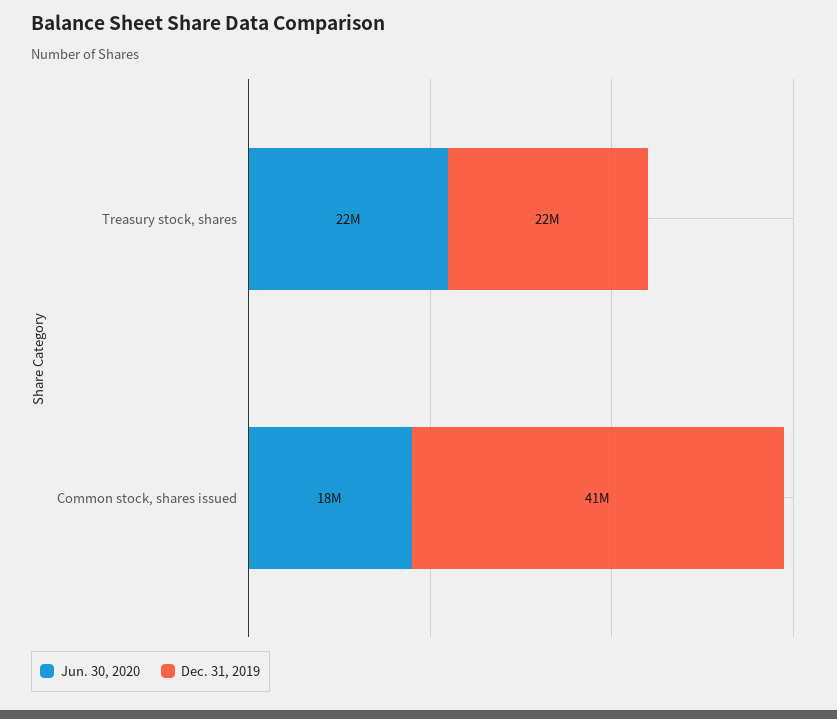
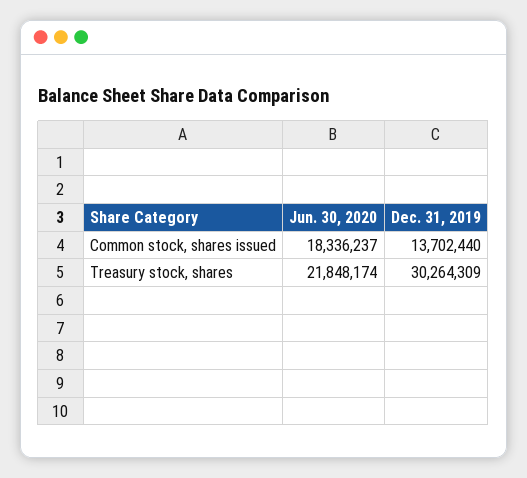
  {
    "Jun. 30, 2020": {
      "Treasury stock, shares": 21848174,
      "Common stock, shares issued": 18336237
    },
    "Dec. 31, 2019": {
-     "Treasury stock, shares": 22000000,
+     "Treasury stock, shares": 30264309,
-     "Common stock, shares issued": 41000000
+     "Common stock, shares issued": 13702440
    }
  }

